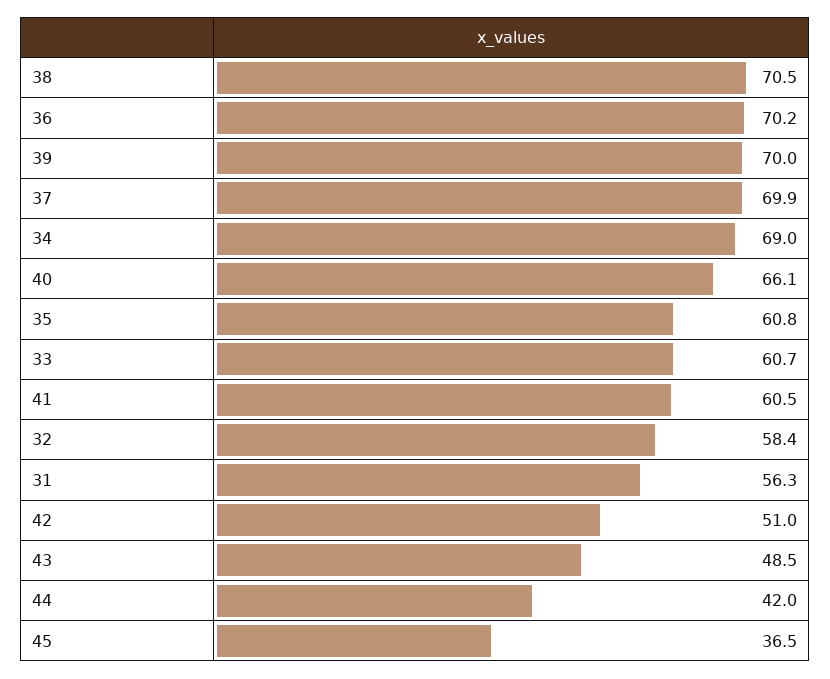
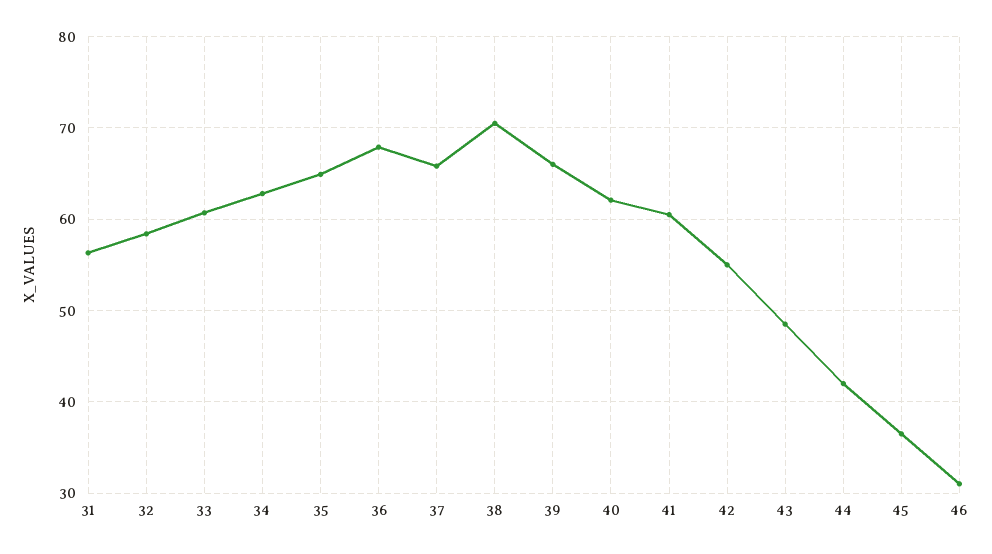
  {
    "38": 70.5,
-   "36": 70.2,
+   "36": 68,
-   "39": 70,
+   "39": 66,
-   "37": 69.9,
+   "37": 66,
-   "34": 69,
+   "34": 63,
-   "40": 66.1,
+   "40": 62,
-   "35": 60.8,
+   "35": 65,
    "33": 60.7,
    "41": 60.5,
    "32": 58.4,
    "31": 56.3,
-   "42": 51,
+   "42": 55,
    "43": 48.5,
    "44": 42,
-   "45": 36.5
+   "45": 36.5,
+   "46": 31
  }

